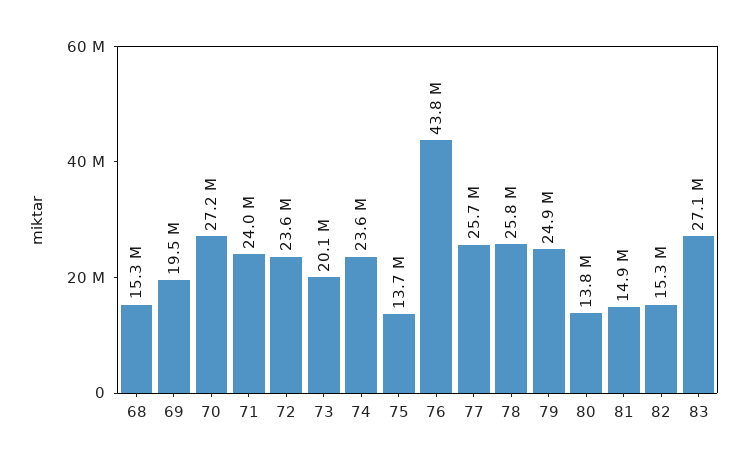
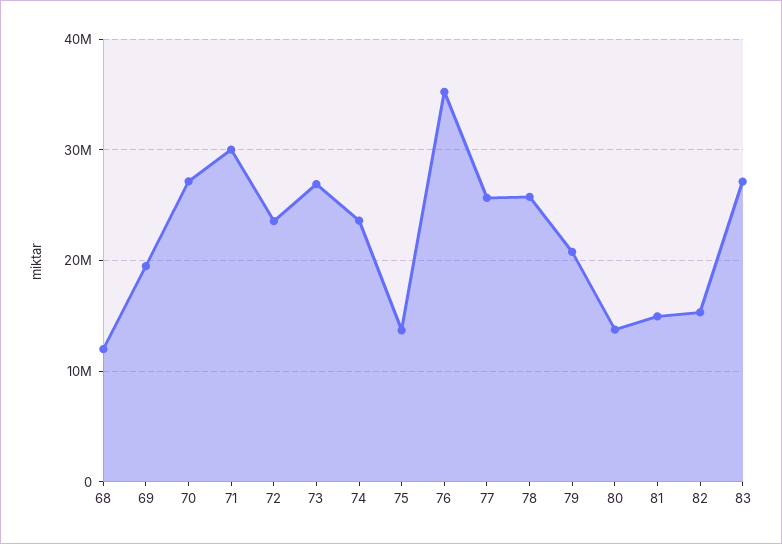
  {
-   "68": 15300000,
+   "68": 12000000,
    "69": 19500000,
    "70": 27200000,
-   "71": 24000000,
+   "71": 30000000,
    "72": 23600000,
-   "73": 20100000,
+   "73": 27000000,
    "74": 23600000,
    "75": 13700000,
-   "76": 43800000,
+   "76": 35000000,
    "77": 25700000,
    "78": 25800000,
-   "79": 24900000,
+   "79": 21000000,
    "80": 13800000,
    "81": 14900000,
    "82": 15300000,
    "83": 27100000
  }

